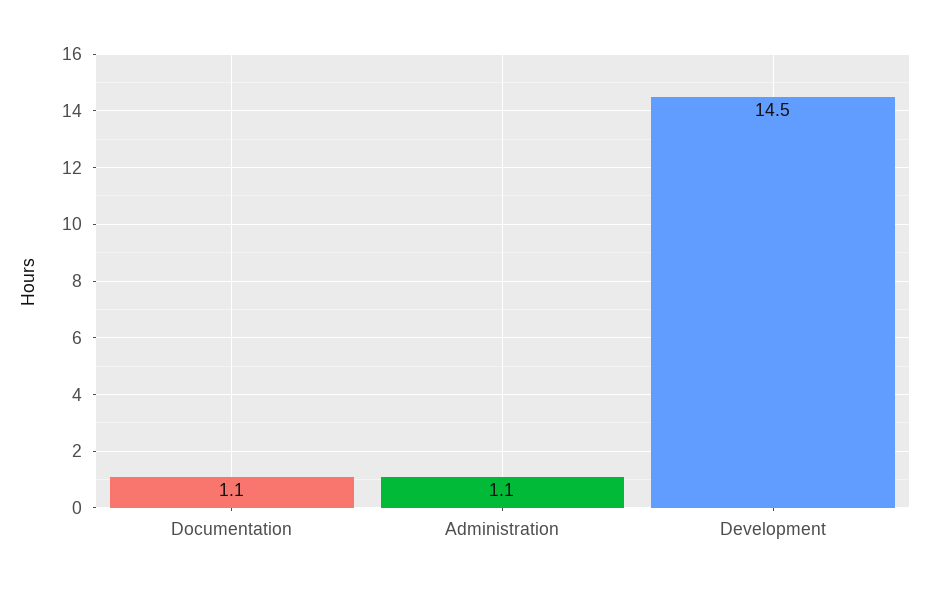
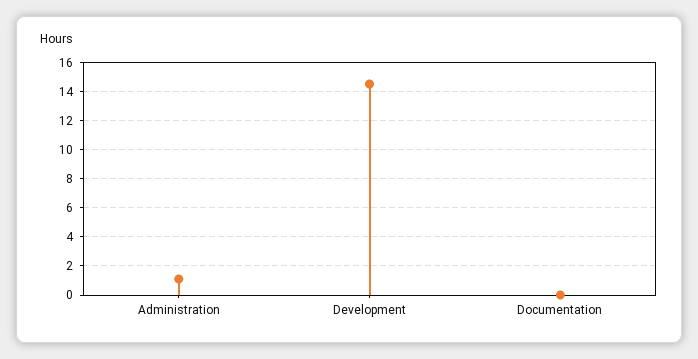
  {
-   "Documentation": 1.1,
+   "Documentation": 0,
    "Administration": 1.1,
    "Development": 14.5
  }

